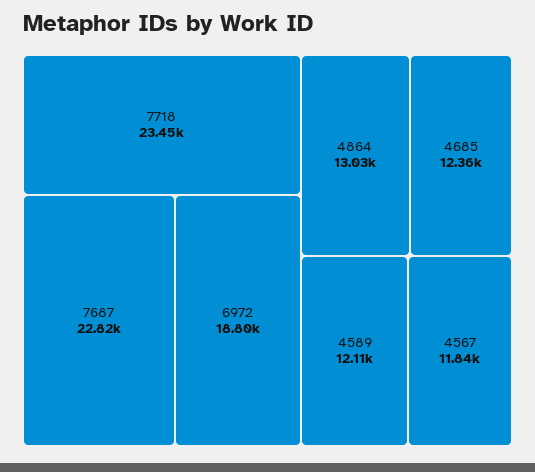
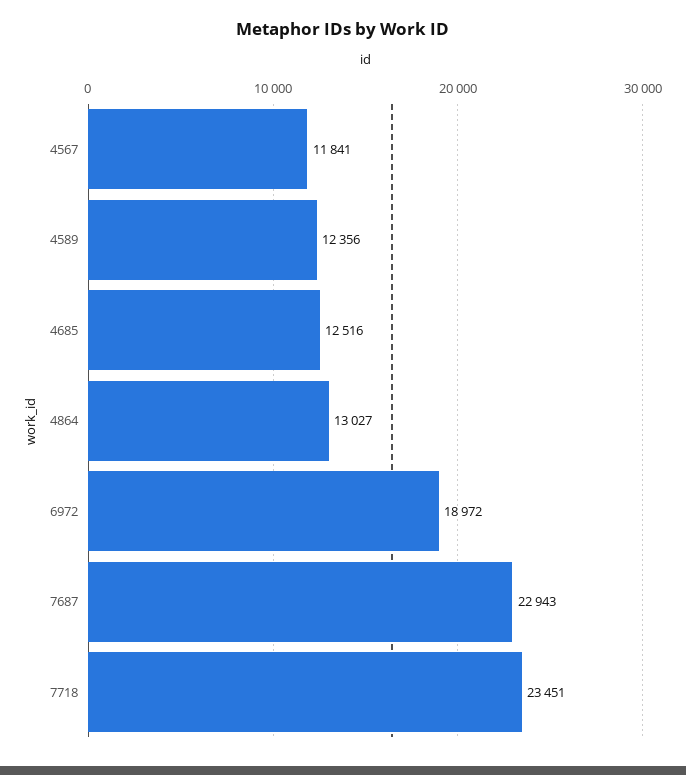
  {
    "7718": 23451,
-   "7687": 22820,
+   "7687": 22943,
-   "6972": 18800,
+   "6972": 18972,
    "4864": 13027,
-   "4685": 12360,
+   "4685": 12516,
-   "4589": 12110,
+   "4589": 12356,
    "4567": 11841
  }

